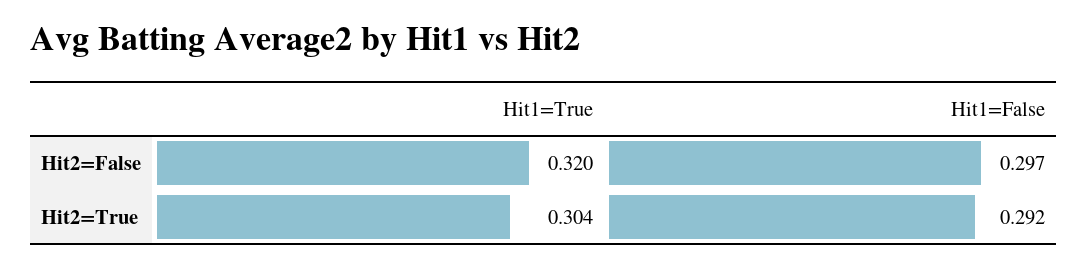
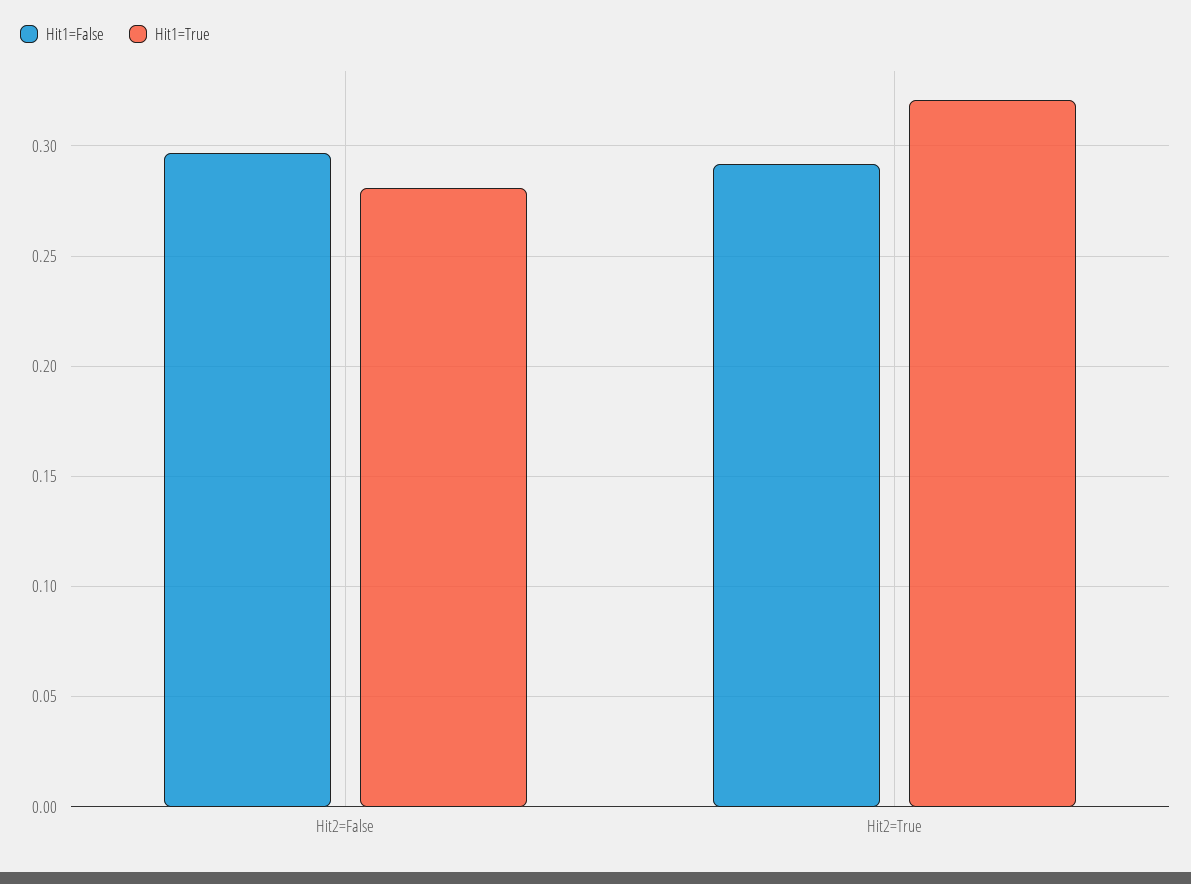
  {
    "Hit1=True": {
-     "Hit2=False": 0.32,
+     "Hit2=False": 0.28,
-     "Hit2=True": 0.304
+     "Hit2=True": 0.32
    },
    "Hit1=False": {
      "Hit2=False": 0.297,
      "Hit2=True": 0.292
    }
  }

